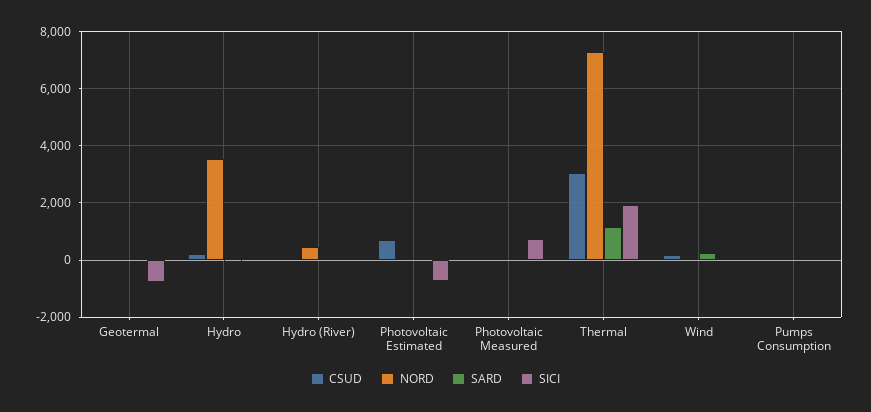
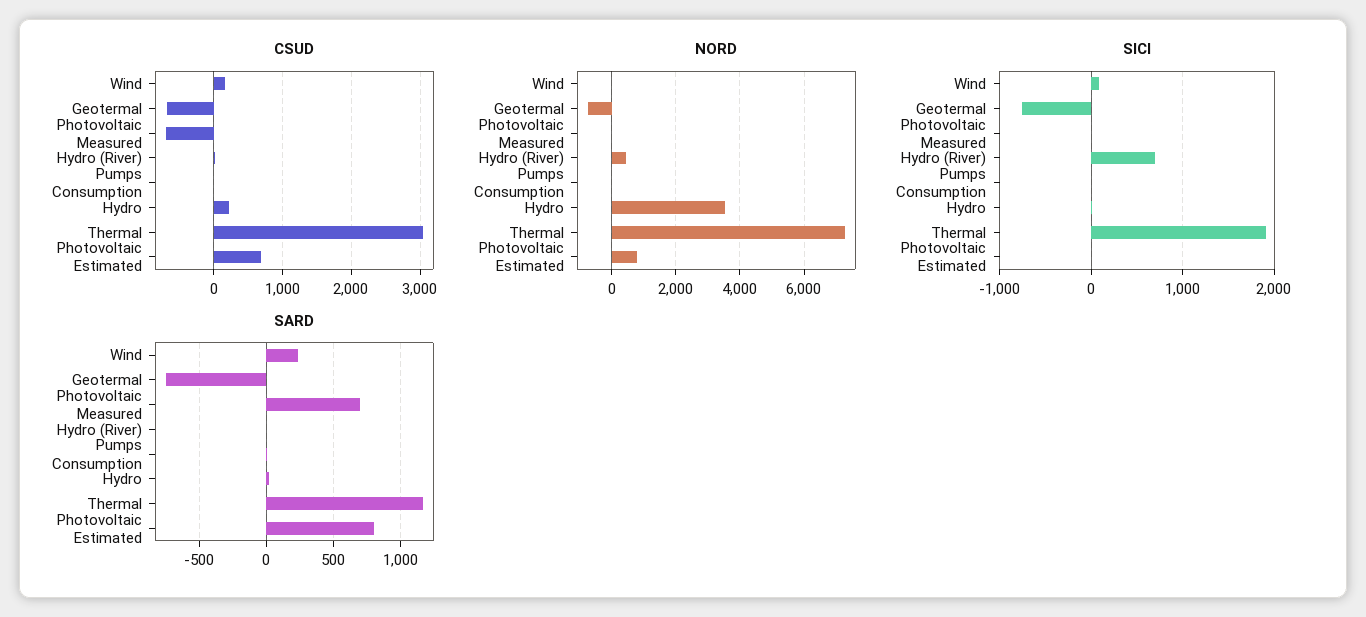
  {
    "CSUD": {
-     "Geotermal": 0,
+     "Geotermal": -700,
      "Hydro": 200,
      "Hydro (River)": 0,
      "Photovoltaic Estimated": 700,
-     "Photovoltaic Measured": 0,
+     "Photovoltaic Measured": -700,
      "Thermal": 3000,
      "Wind": 200,
      "Pumps Consumption": 0
    },
    "NORD": {
-     "Geotermal": 0,
+     "Geotermal": -800,
      "Hydro": 3600,
      "Hydro (River)": 400,
-     "Photovoltaic Estimated": 0,
+     "Photovoltaic Estimated": 800,
      "Photovoltaic Measured": 0,
      "Thermal": 7200,
      "Wind": 0,
      "Pumps Consumption": 0
    },
    "SARD": {
-     "Geotermal": 0,
+     "Geotermal": -750,
      "Hydro": 0,
      "Hydro (River)": 0,
-     "Photovoltaic Estimated": 0,
+     "Photovoltaic Estimated": 800,
-     "Photovoltaic Measured": 0,
+     "Photovoltaic Measured": 700,
      "Thermal": 1150,
      "Wind": 250,
      "Pumps Consumption": 0
    },
    "SICI": {
      "Geotermal": -800,
      "Hydro": 0,
-     "Hydro (River)": 0,
+     "Hydro (River)": 700,
-     "Photovoltaic Estimated": -750,
+     "Photovoltaic Estimated": 0,
-     "Photovoltaic Measured": 750,
+     "Photovoltaic Measured": 0,
      "Thermal": 1900,
      "Wind": 100,
      "Pumps Consumption": 0
    }
  }

